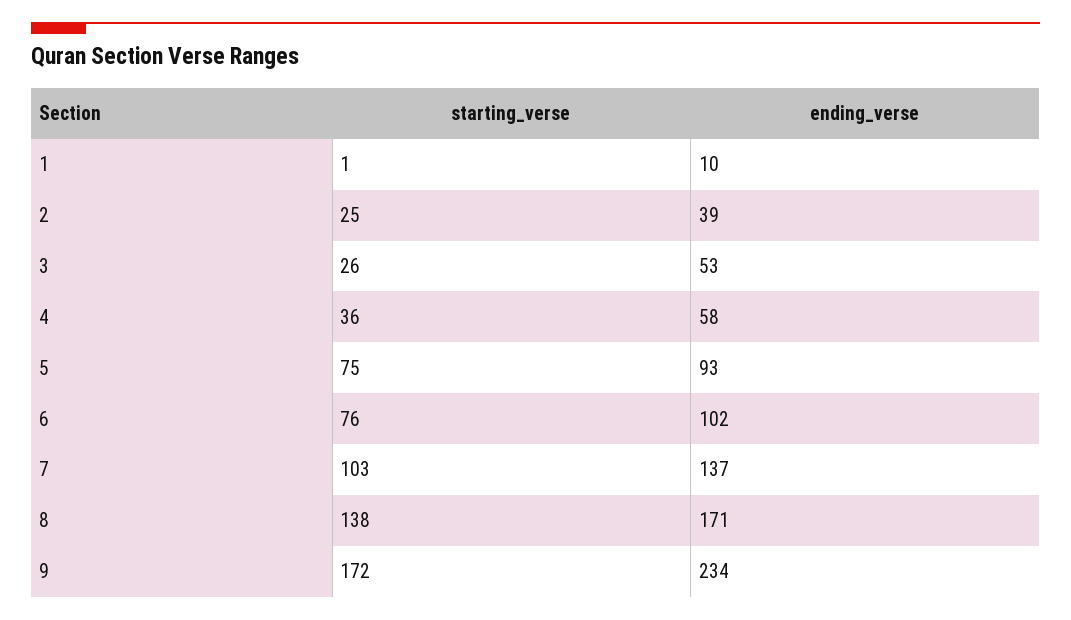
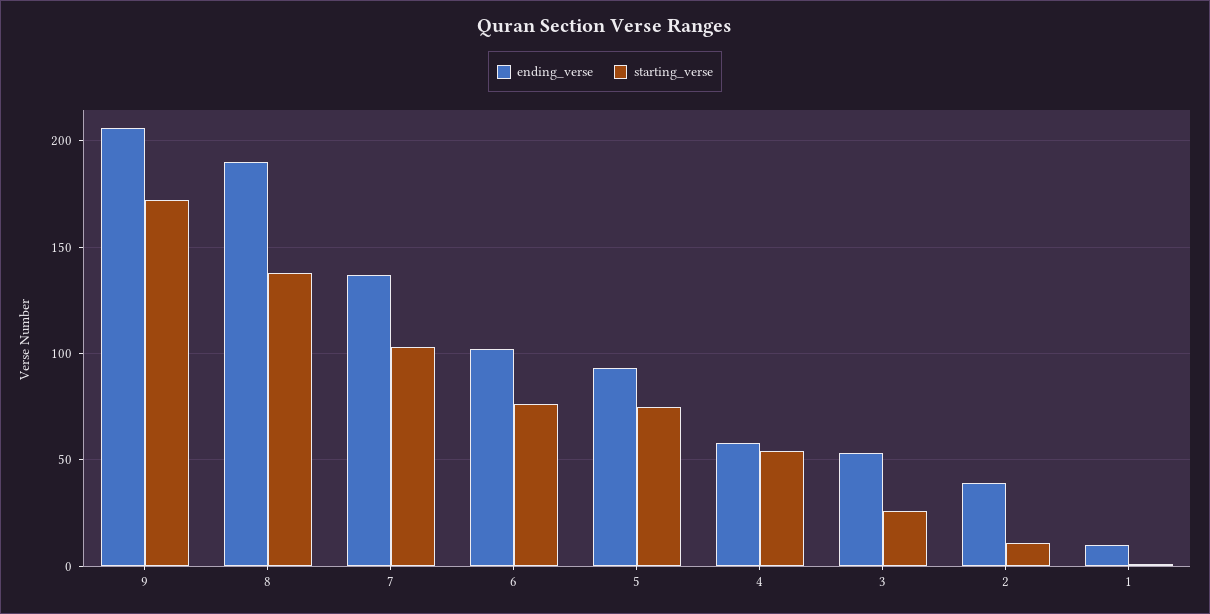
  {
    "starting_verse": {
      "1": 1,
-     "2": 25,
+     "2": 10,
      "3": 26,
-     "4": 36,
+     "4": 55,
      "5": 75,
      "6": 76,
      "7": 103,
      "8": 138,
      "9": 172
    },
    "ending_verse": {
      "1": 10,
      "2": 39,
      "3": 53,
      "4": 58,
      "5": 93,
      "6": 102,
      "7": 137,
-     "8": 171,
+     "8": 190,
-     "9": 234
+     "9": 205
    }
  }

